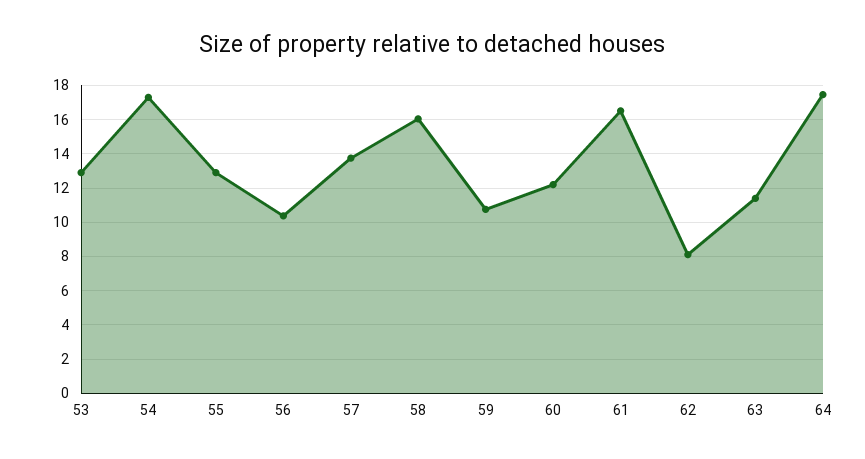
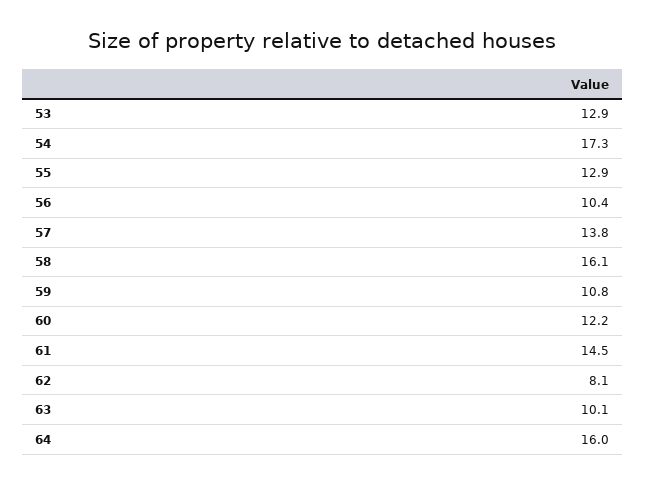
  {
    "53": 12.9,
    "54": 17.3,
    "55": 12.9,
    "56": 10.4,
    "57": 13.8,
    "58": 16.1,
    "59": 10.8,
    "60": 12.2,
-   "61": 16.5,
+   "61": 14.5,
    "62": 8.1,
-   "63": 11.5,
+   "63": 10.1,
-   "64": 17.5
+   "64": 16
  }

